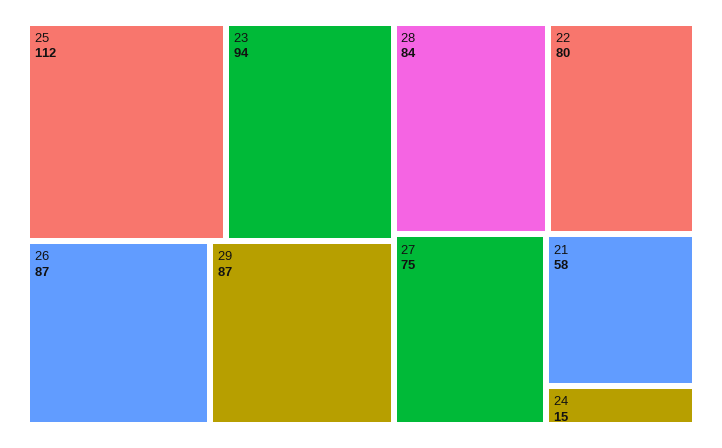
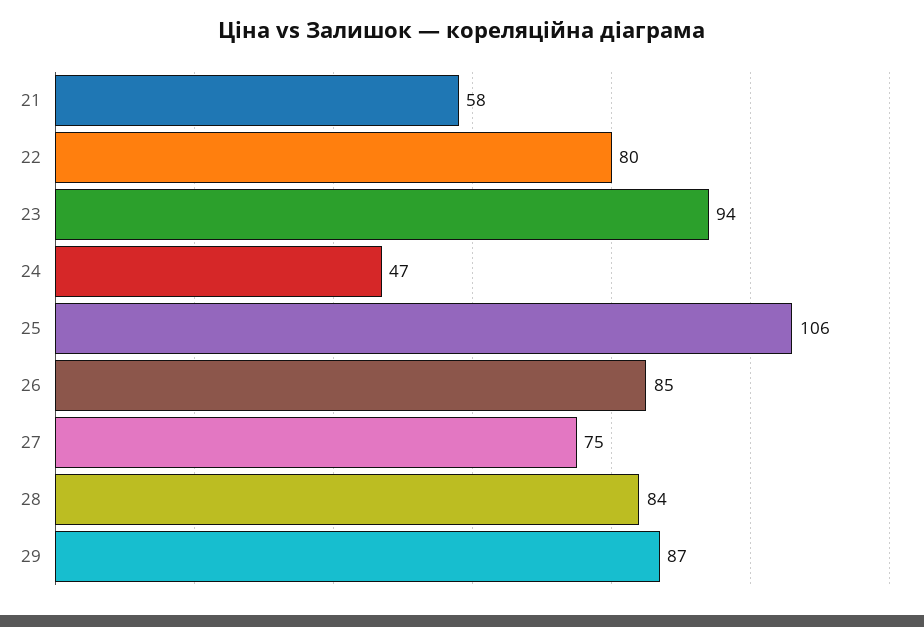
  {
-   "25": 112,
+   "25": 106,
    "23": 94,
-   "26": 87,
+   "26": 85,
    "29": 87,
    "28": 84,
    "22": 80,
    "27": 75,
    "21": 58,
-   "24": 15
+   "24": 47
  }

